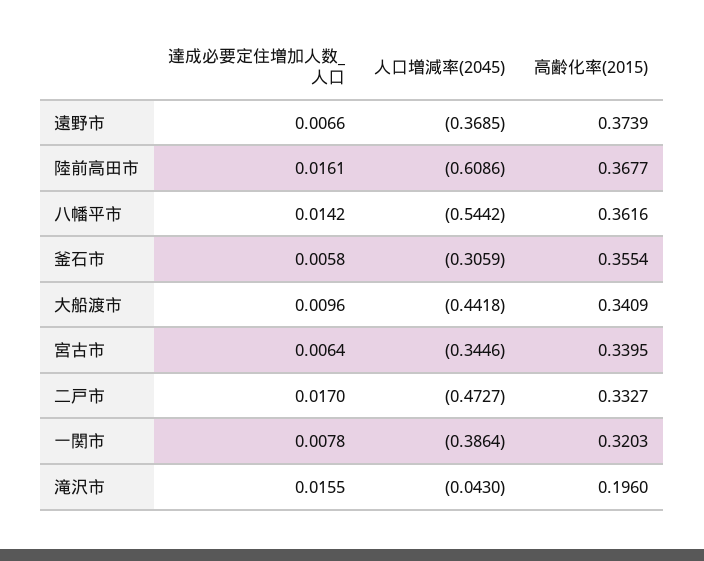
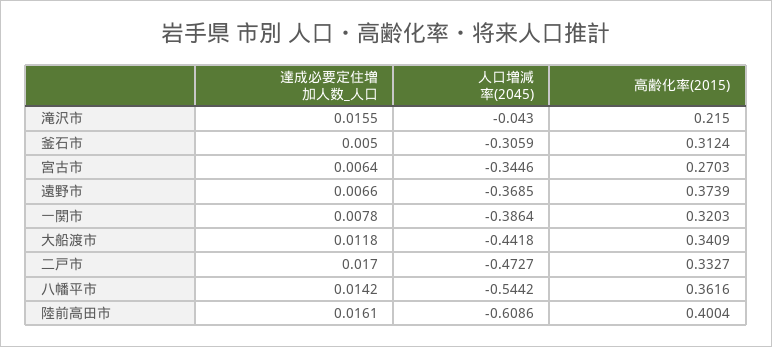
  {
    "達成必要定住増加人数_人口": {
      "遠野市": 0.0066,
      "陸前高田市": 0.0161,
      "八幡平市": 0.0142,
-     "釜石市": 0.0058,
+     "釜石市": 0.005,
-     "大船渡市": 0.0096,
+     "大船渡市": 0.0118,
      "宮古市": 0.0064,
      "二戸市": 0.017,
      "一関市": 0.0078,
      "滝沢市": 0.0155
    },
    "人口増減率(2045)": {
      "遠野市": -0.3685,
      "陸前高田市": -0.6086,
      "八幡平市": -0.5442,
      "釜石市": -0.3059,
      "大船渡市": -0.4418,
      "宮古市": -0.3446,
      "二戸市": -0.4727,
      "一関市": -0.3864,
      "滝沢市": -0.043
    },
    "高齢化率(2015)": {
      "遠野市": 0.3739,
-     "陸前高田市": 0.3677,
+     "陸前高田市": 0.4004,
      "八幡平市": 0.3616,
-     "釜石市": 0.3554,
+     "釜石市": 0.3124,
      "大船渡市": 0.3409,
-     "宮古市": 0.3395,
+     "宮古市": 0.2703,
      "二戸市": 0.3327,
      "一関市": 0.3203,
-     "滝沢市": 0.196
+     "滝沢市": 0.215
    }
  }

